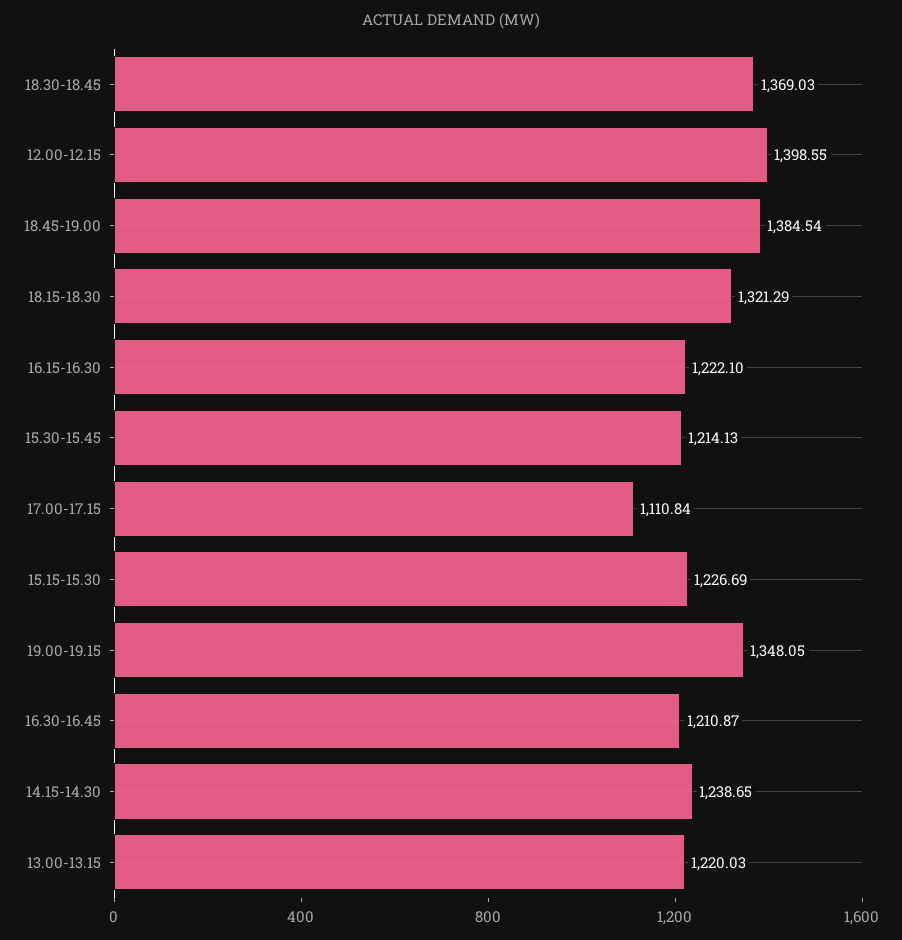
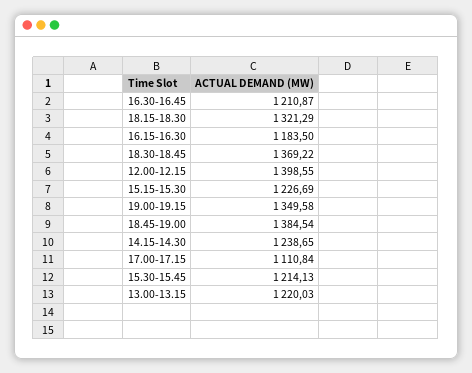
  {
-   "18.30-18.45": 1369.03,
+   "18.30-18.45": 1369.22,
    "12.00-12.15": 1398.55,
    "18.45-19.00": 1384.54,
    "18.15-18.30": 1321.29,
-   "16.15-16.30": 1222.1,
+   "16.15-16.30": 1183.5,
    "15.30-15.45": 1214.13,
    "17.00-17.15": 1110.84,
    "15.15-15.30": 1226.69,
-   "19.00-19.15": 1348.05,
+   "19.00-19.15": 1349.58,
    "16.30-16.45": 1210.87,
    "14.15-14.30": 1238.65,
    "13.00-13.15": 1220.03
  }

